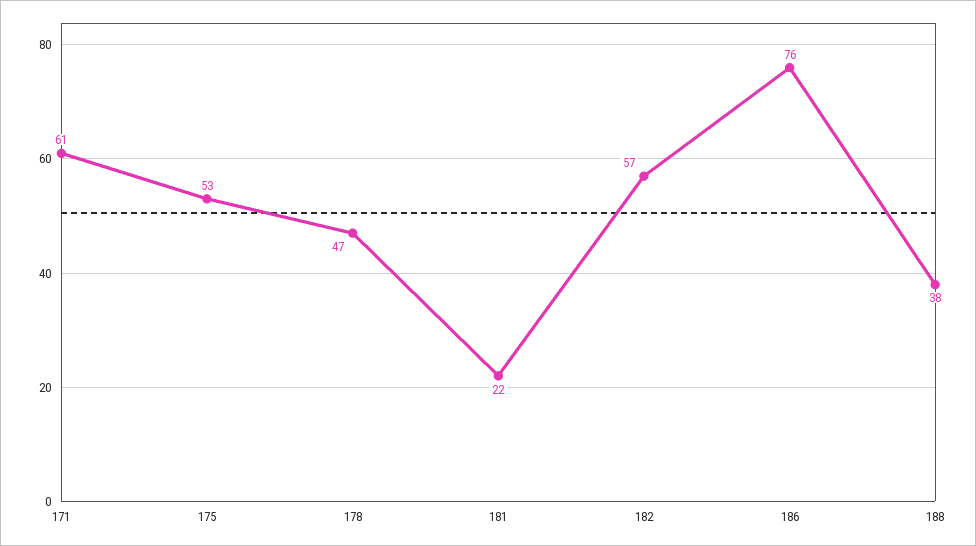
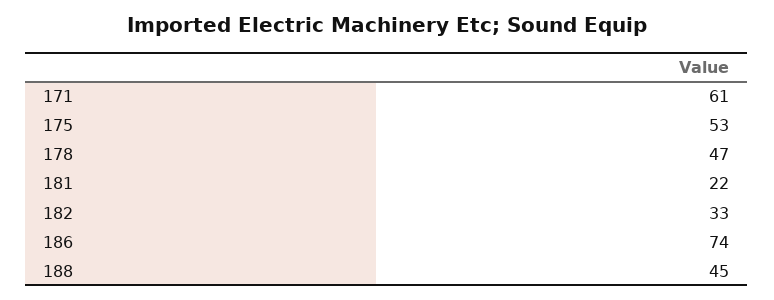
  {
    "171": 61,
    "175": 53,
    "178": 47,
    "181": 22,
-   "182": 57,
+   "182": 33,
-   "186": 76,
+   "186": 74,
-   "188": 38
+   "188": 45
  }

